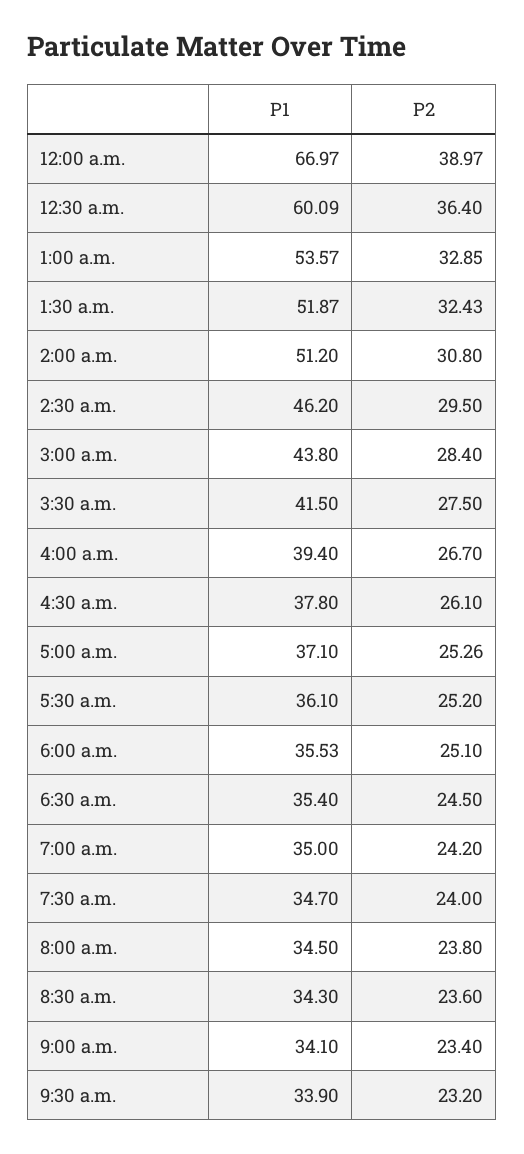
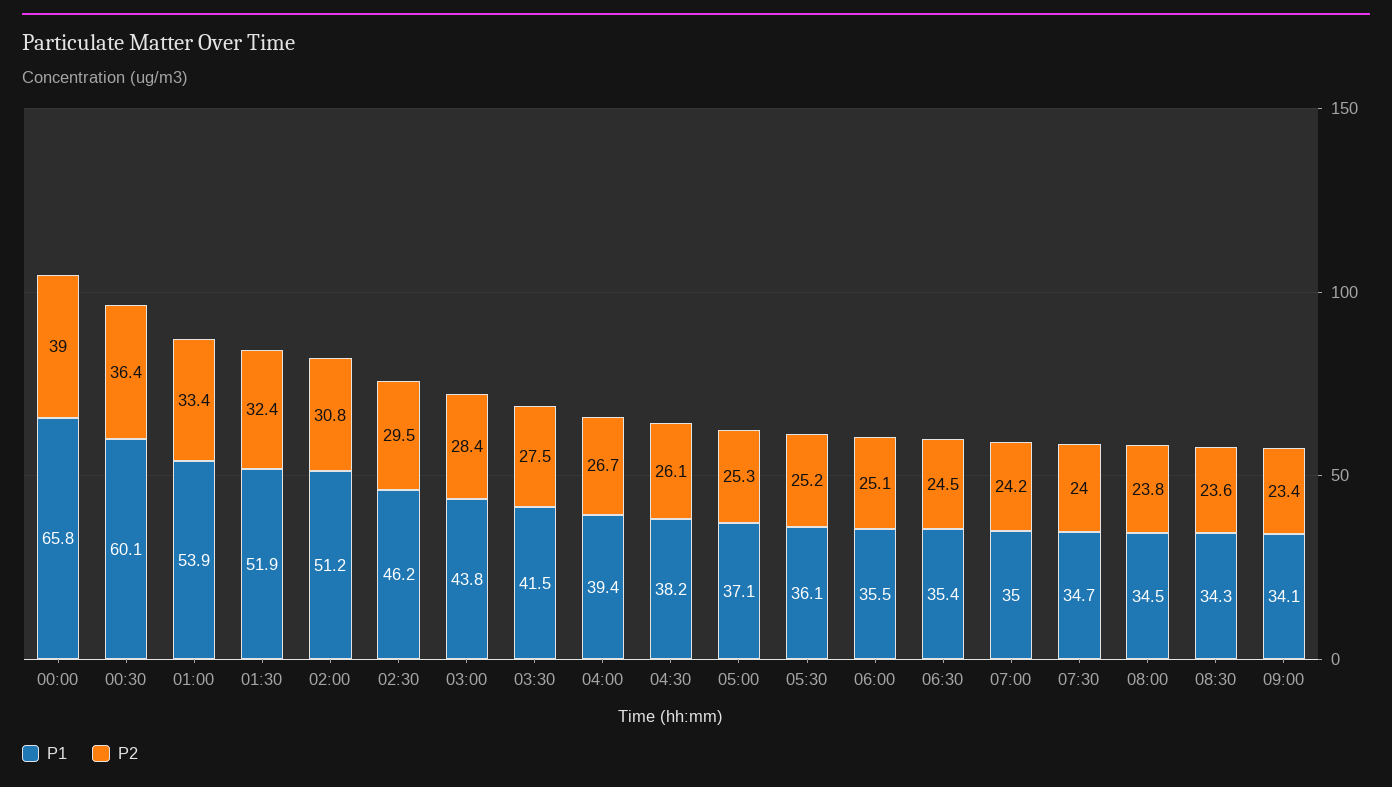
  {
    "P1": {
-     "12:00 a.m.": 66.97,
+     "12:00 a.m.": 65.8,
      "12:30 a.m.": 60.09,
-     "1:00 a.m.": 53.57,
+     "1:00 a.m.": 53.9,
      "1:30 a.m.": 51.87,
      "2:00 a.m.": 51.2,
      "2:30 a.m.": 46.2,
      "3:00 a.m.": 43.8,
      "3:30 a.m.": 41.5,
      "4:00 a.m.": 39.4,
-     "4:30 a.m.": 37.8,
+     "4:30 a.m.": 38.2,
      "5:00 a.m.": 37.1,
      "5:30 a.m.": 36.1,
      "6:00 a.m.": 35.53,
      "6:30 a.m.": 35.4,
      "7:00 a.m.": 35,
      "7:30 a.m.": 34.7,
      "8:00 a.m.": 34.5,
      "8:30 a.m.": 34.3,
-     "9:00 a.m.": 34.1,
+     "9:00 a.m.": 34.1
-     "9:30 a.m.": 33.9
    },
    "P2": {
      "12:00 a.m.": 38.97,
      "12:30 a.m.": 36.4,
-     "1:00 a.m.": 32.85,
+     "1:00 a.m.": 33.4,
      "1:30 a.m.": 32.43,
      "2:00 a.m.": 30.8,
      "2:30 a.m.": 29.5,
      "3:00 a.m.": 28.4,
      "3:30 a.m.": 27.5,
      "4:00 a.m.": 26.7,
      "4:30 a.m.": 26.1,
      "5:00 a.m.": 25.26,
      "5:30 a.m.": 25.2,
      "6:00 a.m.": 25.1,
      "6:30 a.m.": 24.5,
      "7:00 a.m.": 24.2,
      "7:30 a.m.": 24,
      "8:00 a.m.": 23.8,
      "8:30 a.m.": 23.6,
-     "9:00 a.m.": 23.4,
+     "9:00 a.m.": 23.4
-     "9:30 a.m.": 23.2
    }
  }

